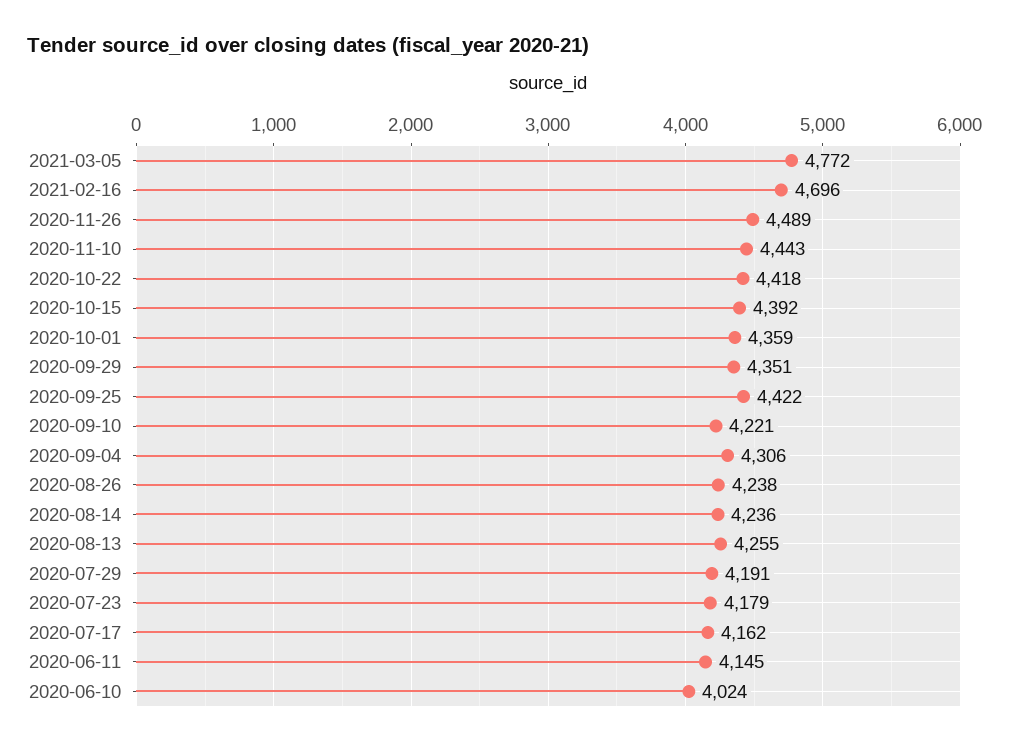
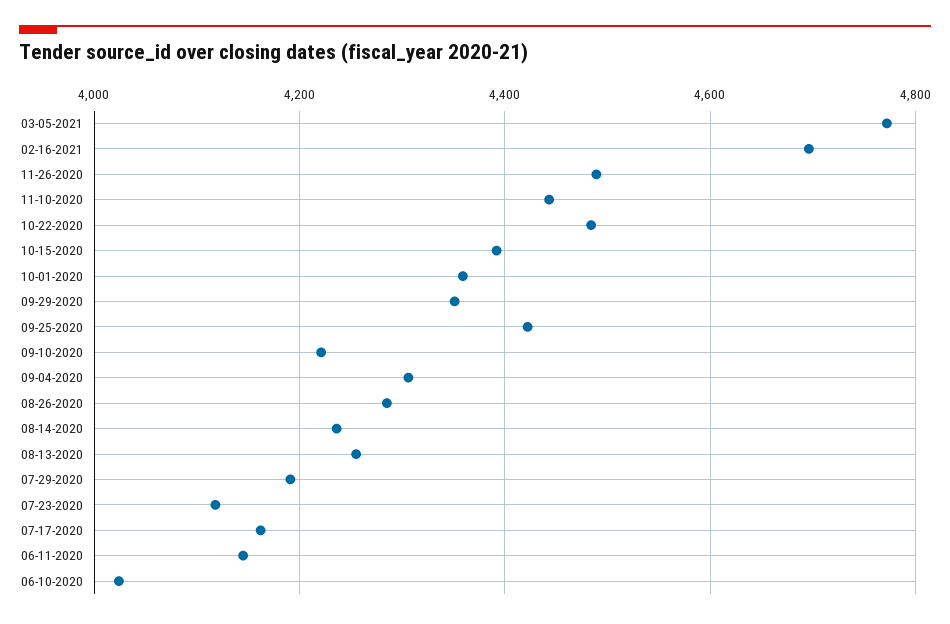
  {
    "2021-03-05": 4772,
    "2021-02-16": 4696,
    "2020-11-26": 4489,
    "2020-11-10": 4443,
-   "2020-10-22": 4418,
+   "2020-10-22": 4480,
    "2020-10-15": 4392,
    "2020-10-01": 4359,
    "2020-09-29": 4351,
    "2020-09-25": 4422,
    "2020-09-10": 4221,
    "2020-09-04": 4306,
-   "2020-08-26": 4238,
+   "2020-08-26": 4280,
    "2020-08-14": 4236,
    "2020-08-13": 4255,
    "2020-07-29": 4191,
-   "2020-07-23": 4179,
+   "2020-07-23": 4120,
    "2020-07-17": 4162,
    "2020-06-11": 4145,
    "2020-06-10": 4024
  }

